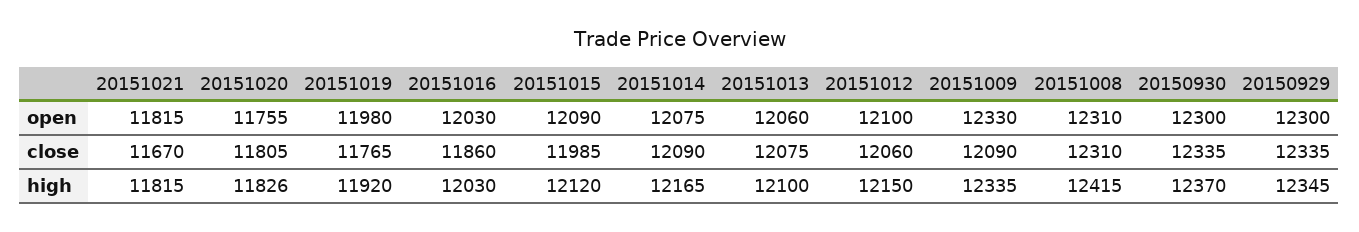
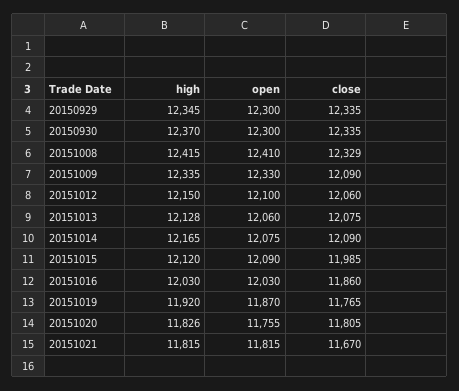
  {
    "20151021": {
      "open": 11815,
      "close": 11670,
      "high": 11815
    },
    "20151020": {
      "open": 11755,
      "close": 11805,
      "high": 11826
    },
    "20151019": {
-     "open": 11980,
+     "open": 11870,
      "close": 11765,
      "high": 11920
    },
    "20151016": {
      "open": 12030,
      "close": 11860,
      "high": 12030
    },
    "20151015": {
      "open": 12090,
      "close": 11985,
      "high": 12120
    },
    "20151014": {
      "open": 12075,
      "close": 12090,
      "high": 12165
    },
    "20151013": {
      "open": 12060,
      "close": 12075,
-     "high": 12100
+     "high": 12128
    },
    "20151012": {
      "open": 12100,
      "close": 12060,
      "high": 12150
    },
    "20151009": {
      "open": 12330,
      "close": 12090,
      "high": 12335
    },
    "20151008": {
-     "open": 12310,
+     "open": 12410,
-     "close": 12310,
+     "close": 12329,
      "high": 12415
    },
    "20150930": {
      "open": 12300,
      "close": 12335,
      "high": 12370
    },
    "20150929": {
      "open": 12300,
      "close": 12335,
      "high": 12345
    }
  }

